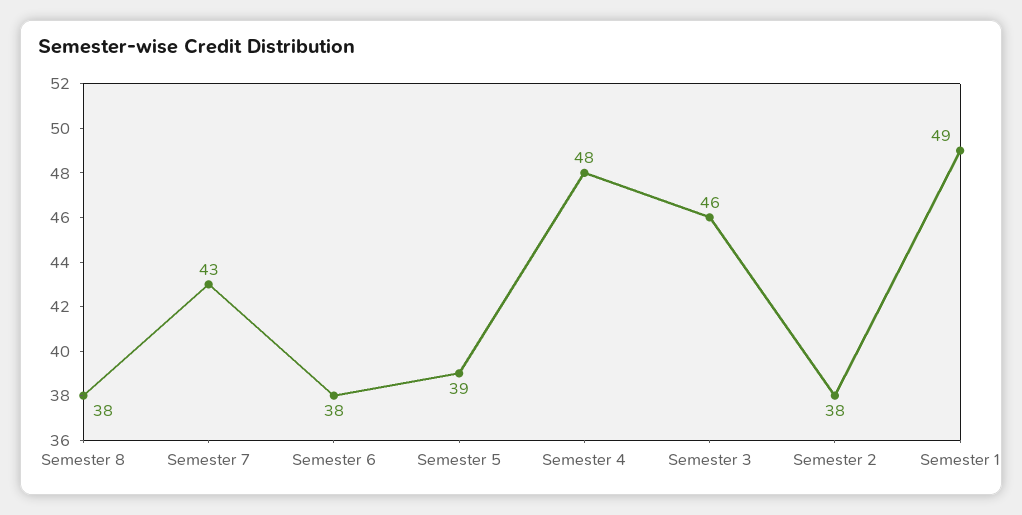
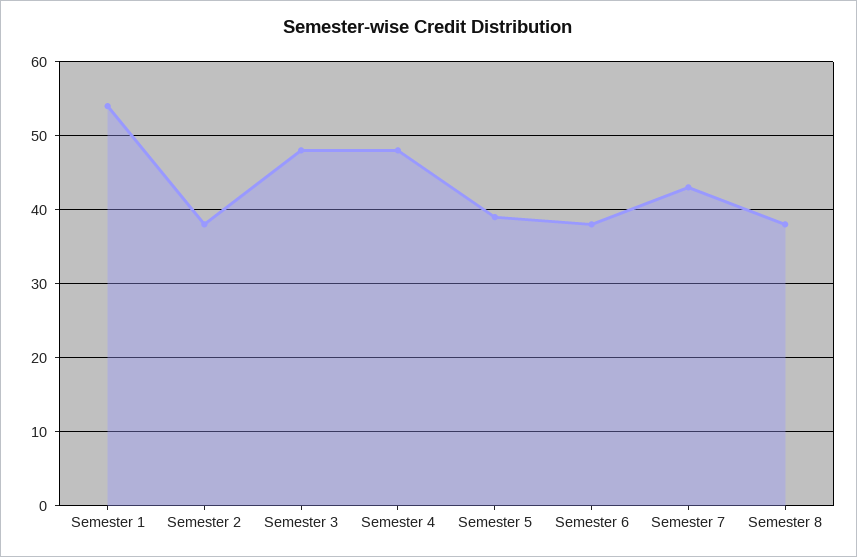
  {
    "Semester 8": 38,
    "Semester 7": 43,
    "Semester 6": 38,
    "Semester 5": 39,
    "Semester 4": 48,
-   "Semester 3": 46,
+   "Semester 3": 48,
    "Semester 2": 38,
-   "Semester 1": 49
+   "Semester 1": 54
  }

